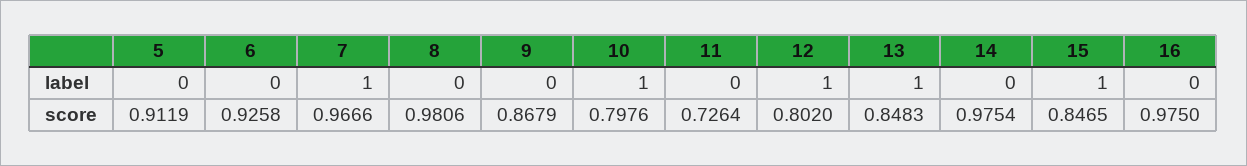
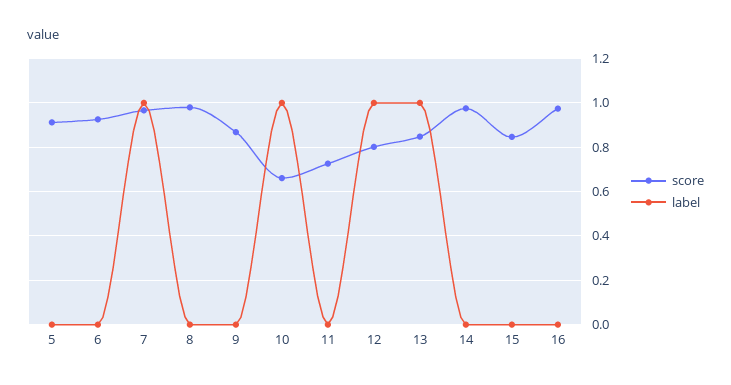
  {
    "label": {
      "5": 0,
      "6": 0,
      "7": 1,
      "8": 0,
      "9": 0,
      "10": 1,
      "11": 0,
      "12": 1,
      "13": 1,
      "14": 0,
-     "15": 1,
+     "15": 0,
      "16": 0
    },
    "score": {
      "5": 0.9119,
      "6": 0.9258,
      "7": 0.9666,
      "8": 0.9806,
      "9": 0.8679,
-     "10": 0.7976,
+     "10": 0.65,
      "11": 0.7264,
      "12": 0.802,
      "13": 0.8483,
      "14": 0.9754,
      "15": 0.8465,
      "16": 0.975
    }
  }

